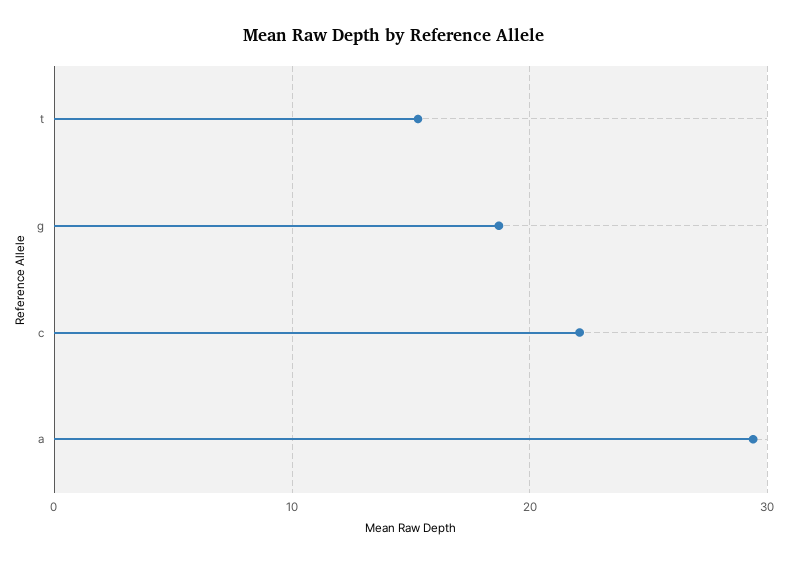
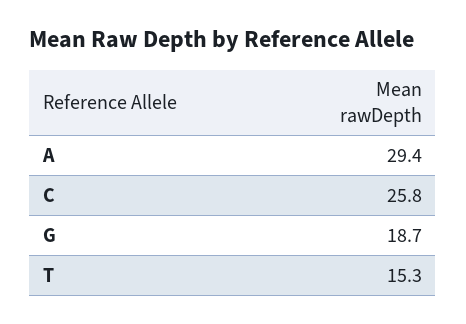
  {
    "t": 15.3,
    "g": 18.7,
-   "c": 22,
+   "c": 25.8,
    "a": 29.4
  }

